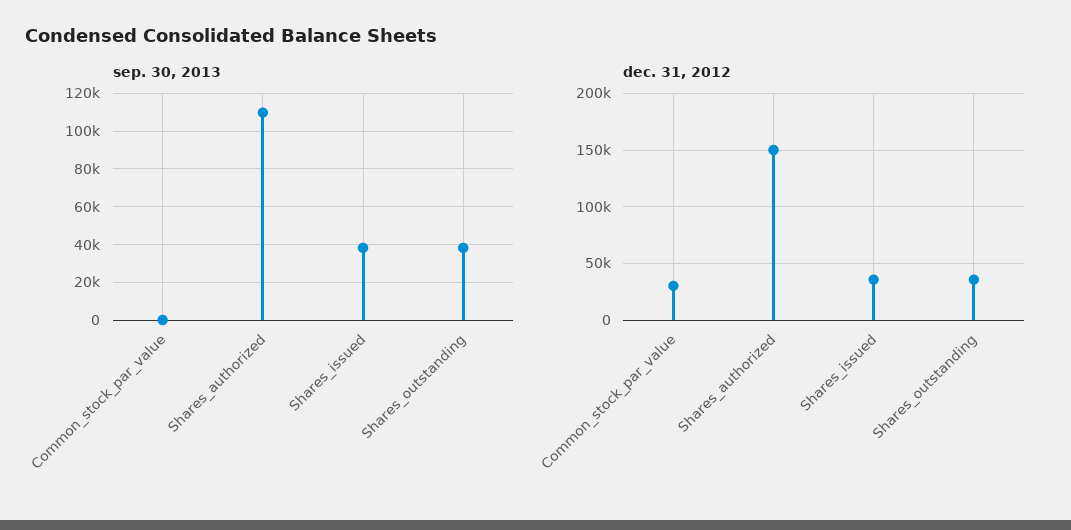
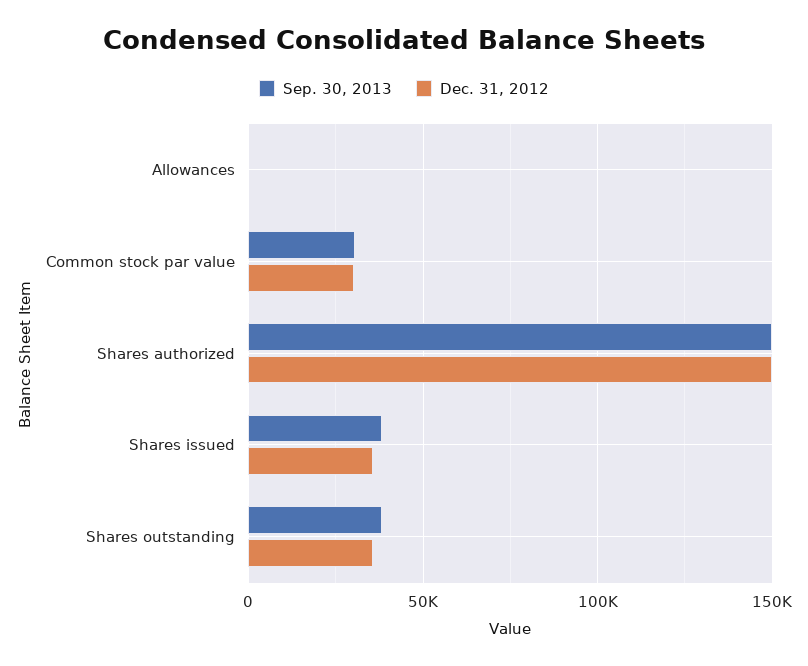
  {
    "sep. 30, 2013": {
-     "Common_stock_par_value": 0,
+     "Common_stock_par_value": 30000,
-     "Shares_authorized": 110000,
+     "Shares_authorized": 150000,
      "Shares_issued": 40000,
-     "Shares_outstanding": 40000
+     "Shares_outstanding": 40000,
+     "Allowances": 0
    },
    "dec. 31, 2012": {
      "Common_stock_par_value": 30000,
      "Shares_authorized": 150000,
      "Shares_issued": 35000,
-     "Shares_outstanding": 35000
+     "Shares_outstanding": 35000,
+     "Allowances": 0
    }
  }

